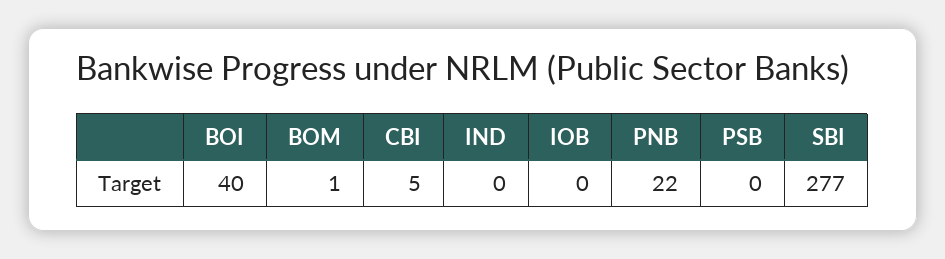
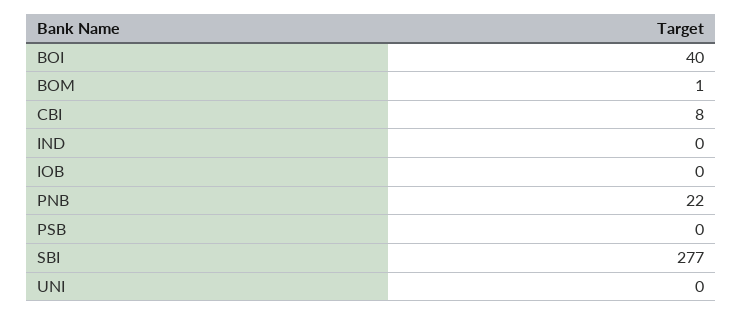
  {
    "BOI": 40,
    "BOM": 1,
-   "CBI": 5,
+   "CBI": 8,
    "IND": 0,
    "IOB": 0,
    "PNB": 22,
    "PSB": 0,
-   "SBI": 277
+   "SBI": 277,
+   "UNI": 0
  }

